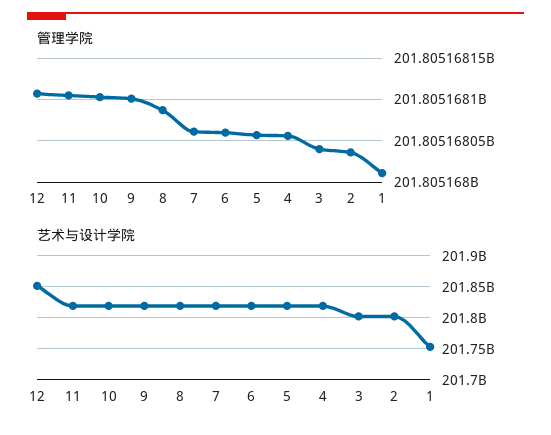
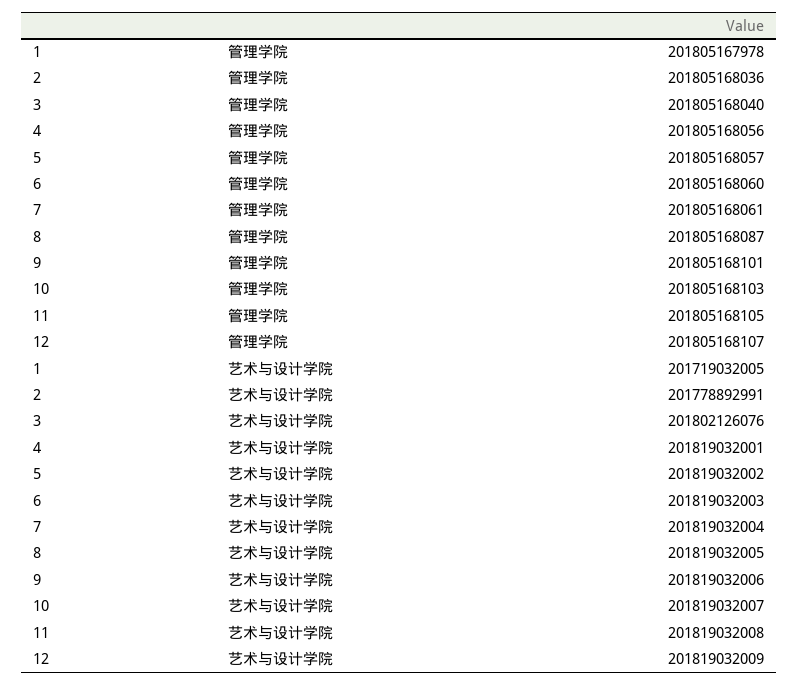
  {
    "管理学院": {
      "12": 201805168107,
      "11": 201805168105,
      "10": 201805168103,
      "9": 201805168101,
      "8": 201805168087,
      "7": 201805168061,
      "6": 201805168060,
      "5": 201805168057,
      "4": 201805168056,
      "3": 201805168040,
      "2": 201805168036,
-     "1": 201805168010
+     "1": 201805167978
    },
    "艺术与设计学院": {
-     "12": 201850000000,
+     "12": 201819032009,
      "11": 201819032008,
      "10": 201819032007,
      "9": 201819032006,
      "8": 201819032005,
      "7": 201819032004,
      "6": 201819032003,
      "5": 201819032002,
      "4": 201819032001,
      "3": 201802126076,
-     "2": 201800000000,
+     "2": 201778892991,
-     "1": 201750000000
+     "1": 201719032005
    }
  }

